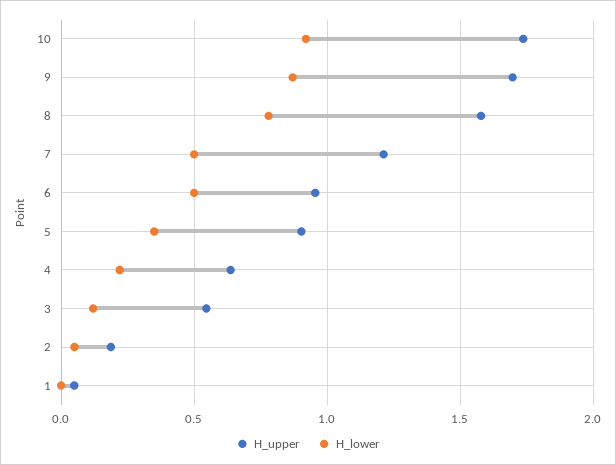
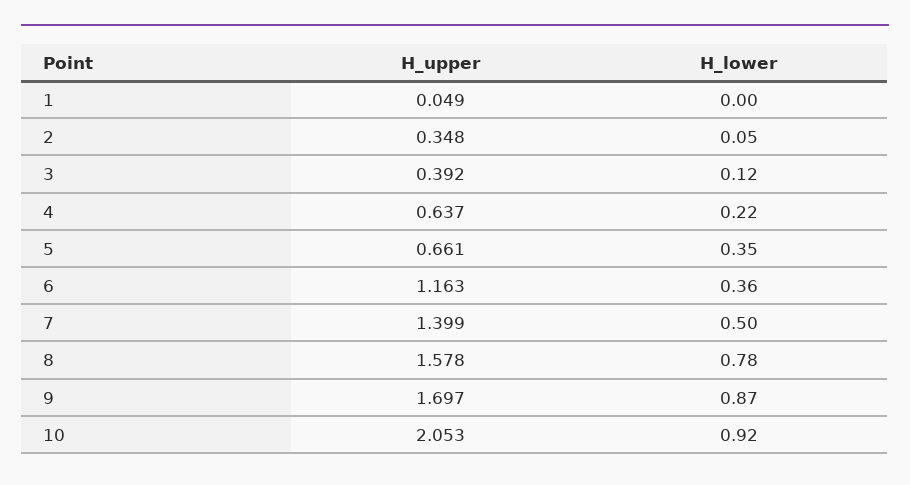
  {
    "H_upper": {
-     "10": 1.75,
+     "10": 2.053,
      "9": 1.697,
      "8": 1.578,
-     "7": 1.2,
+     "7": 1.399,
-     "6": 0.95,
+     "6": 1.163,
-     "5": 0.9,
+     "5": 0.661,
      "4": 0.637,
-     "3": 0.55,
+     "3": 0.392,
-     "2": 0.2,
+     "2": 0.348,
      "1": 0.049
    },
    "H_lower": {
      "10": 0.92,
      "9": 0.87,
      "8": 0.78,
      "7": 0.5,
-     "6": 0.5,
+     "6": 0.36,
      "5": 0.35,
      "4": 0.22,
      "3": 0.12,
      "2": 0.05,
      "1": 0
    }
  }

